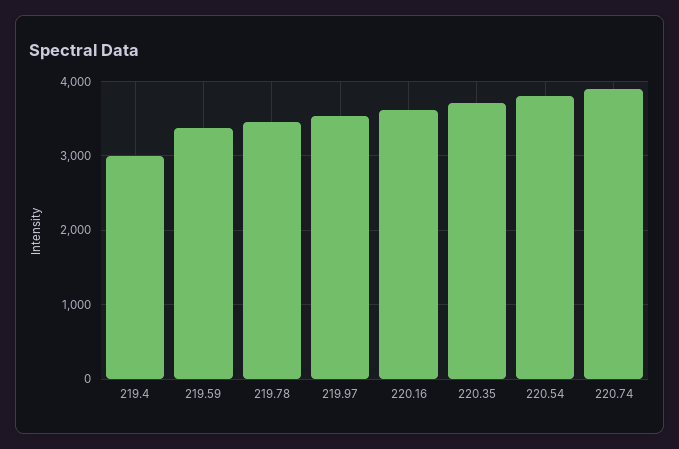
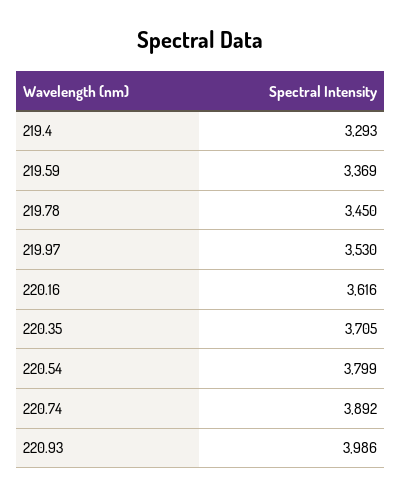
  {
-   "219.4": 3000,
+   "219.4": 3293,
    "219.59": 3369,
    "219.78": 3450,
    "219.97": 3530,
    "220.16": 3616,
    "220.35": 3705,
    "220.54": 3799,
-   "220.74": 3892
+   "220.74": 3892,
+   "220.93": 3986
  }

